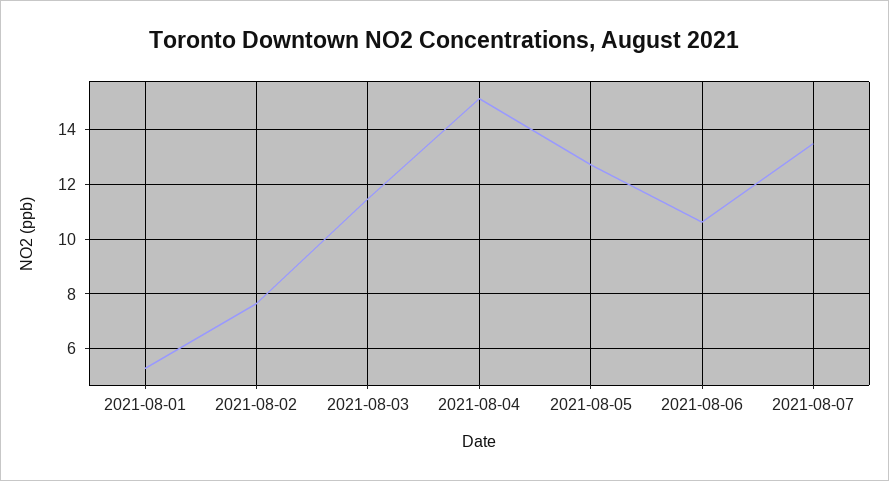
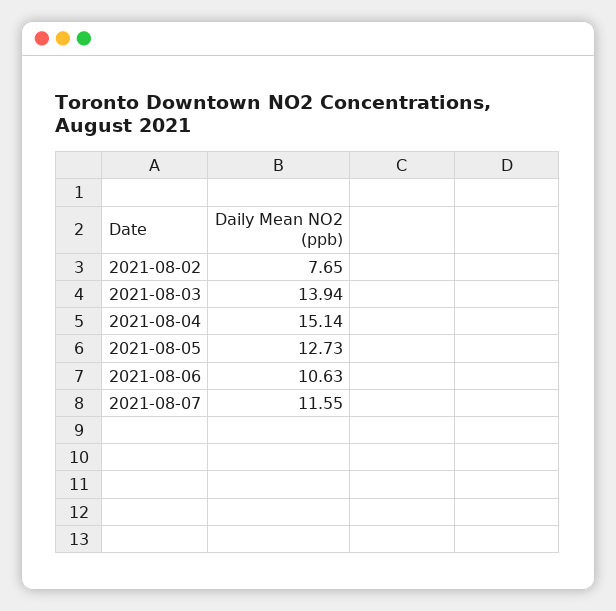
  {
-   "2021-08-01": 5.25,
    "2021-08-02": 7.65,
-   "2021-08-03": 11.5,
+   "2021-08-03": 13.94,
    "2021-08-04": 15.14,
    "2021-08-05": 12.73,
    "2021-08-06": 10.63,
-   "2021-08-07": 13.5
+   "2021-08-07": 11.55
  }

